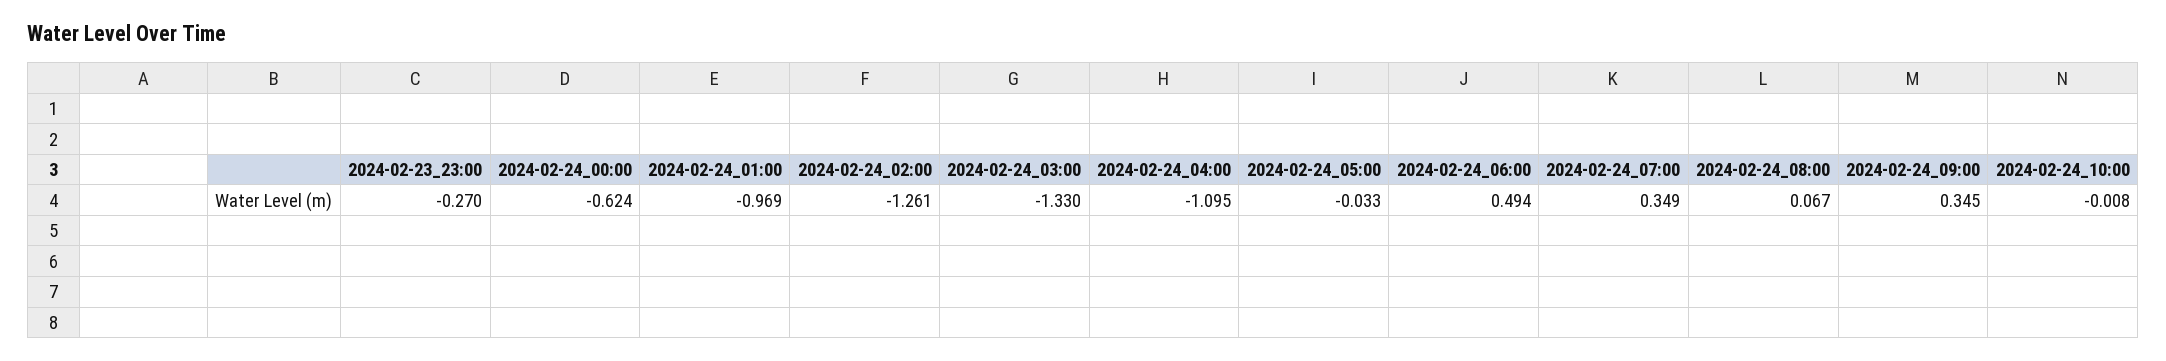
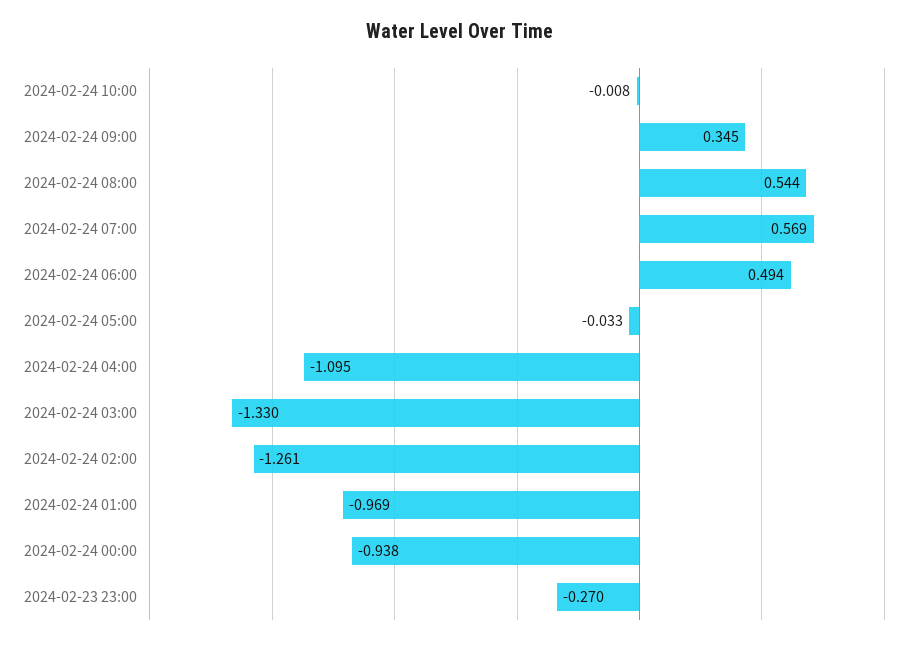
  {
    "2024-02-23_23:00": -0.27,
-   "2024-02-24_00:00": -0.624,
+   "2024-02-24_00:00": -0.938,
    "2024-02-24_01:00": -0.969,
    "2024-02-24_02:00": -1.261,
    "2024-02-24_03:00": -1.33,
    "2024-02-24_04:00": -1.095,
    "2024-02-24_05:00": -0.033,
    "2024-02-24_06:00": 0.494,
-   "2024-02-24_07:00": 0.349,
+   "2024-02-24_07:00": 0.569,
-   "2024-02-24_08:00": 0.067,
+   "2024-02-24_08:00": 0.544,
    "2024-02-24_09:00": 0.345,
    "2024-02-24_10:00": -0.008
  }

